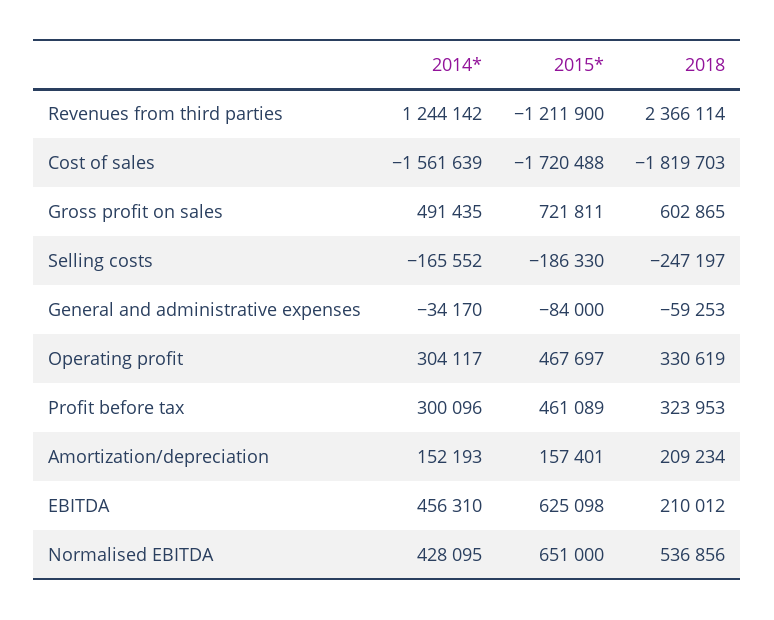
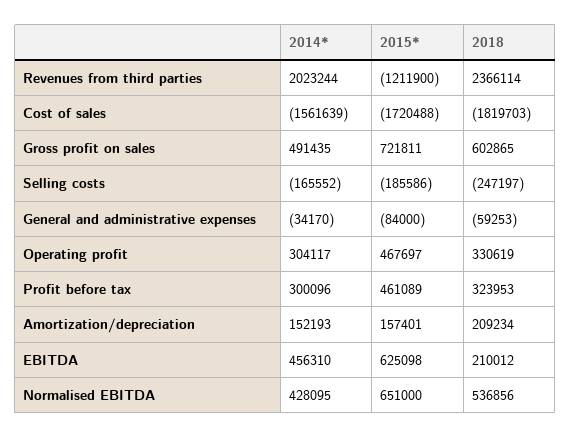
  {
    "2014*": {
-     "Revenues from third parties": 1244142,
+     "Revenues from third parties": 2023244,
      "Cost of sales": -1561639,
      "Gross profit on sales": 491435,
      "Selling costs": -165552,
      "General and administrative expenses": -34170,
      "Operating profit": 304117,
      "Profit before tax": 300096,
      "Amortization/depreciation": 152193,
      "EBITDA": 456310,
      "Normalised EBITDA": 428095
    },
    "2015*": {
      "Revenues from third parties": -1211900,
      "Cost of sales": -1720488,
      "Gross profit on sales": 721811,
-     "Selling costs": -186330,
+     "Selling costs": -185586,
      "General and administrative expenses": -84000,
      "Operating profit": 467697,
      "Profit before tax": 461089,
      "Amortization/depreciation": 157401,
      "EBITDA": 625098,
      "Normalised EBITDA": 651000
    },
    "2018": {
      "Revenues from third parties": 2366114,
      "Cost of sales": -1819703,
      "Gross profit on sales": 602865,
      "Selling costs": -247197,
      "General and administrative expenses": -59253,
      "Operating profit": 330619,
      "Profit before tax": 323953,
      "Amortization/depreciation": 209234,
      "EBITDA": 210012,
      "Normalised EBITDA": 536856
    }
  }

